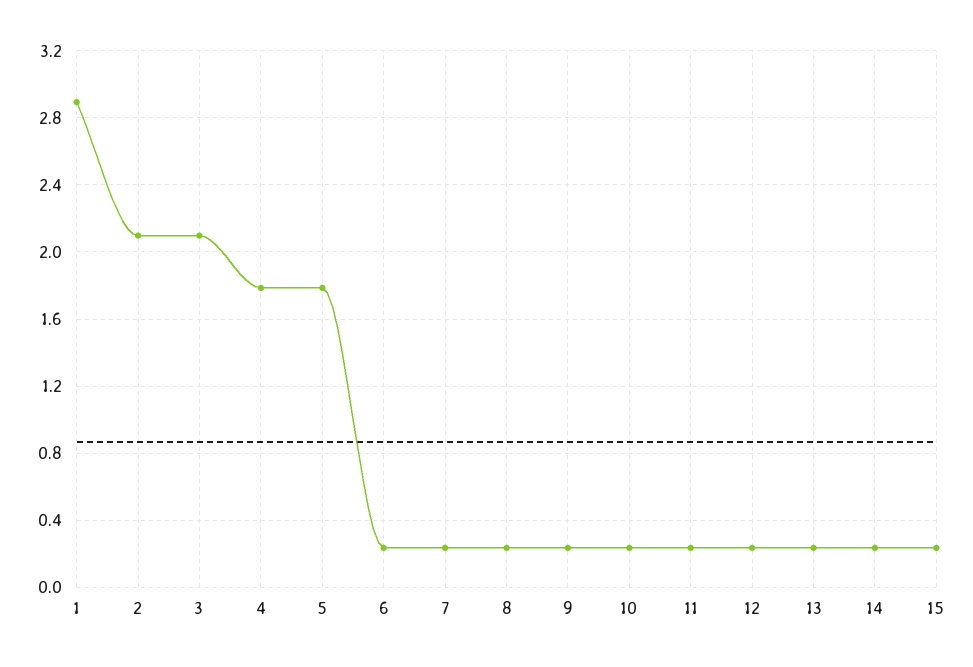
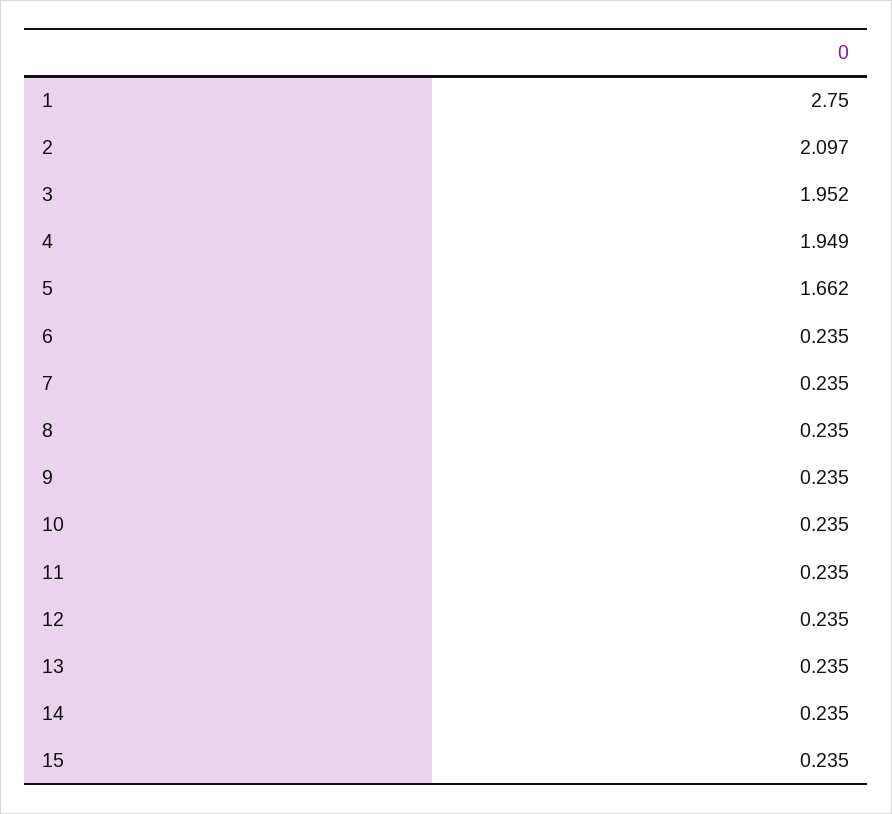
  {
-   "1": 2.9,
+   "1": 2.75,
    "2": 2.097,
-   "3": 2.1,
+   "3": 1.952,
-   "4": 1.8,
+   "4": 1.949,
-   "5": 1.8,
+   "5": 1.662,
    "6": 0.235,
    "7": 0.235,
    "8": 0.235,
    "9": 0.235,
    "10": 0.235,
    "11": 0.235,
    "12": 0.235,
    "13": 0.235,
    "14": 0.235,
    "15": 0.235
  }

